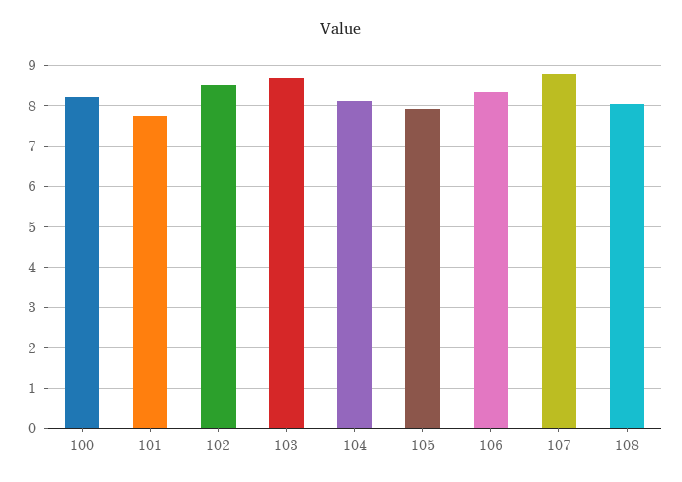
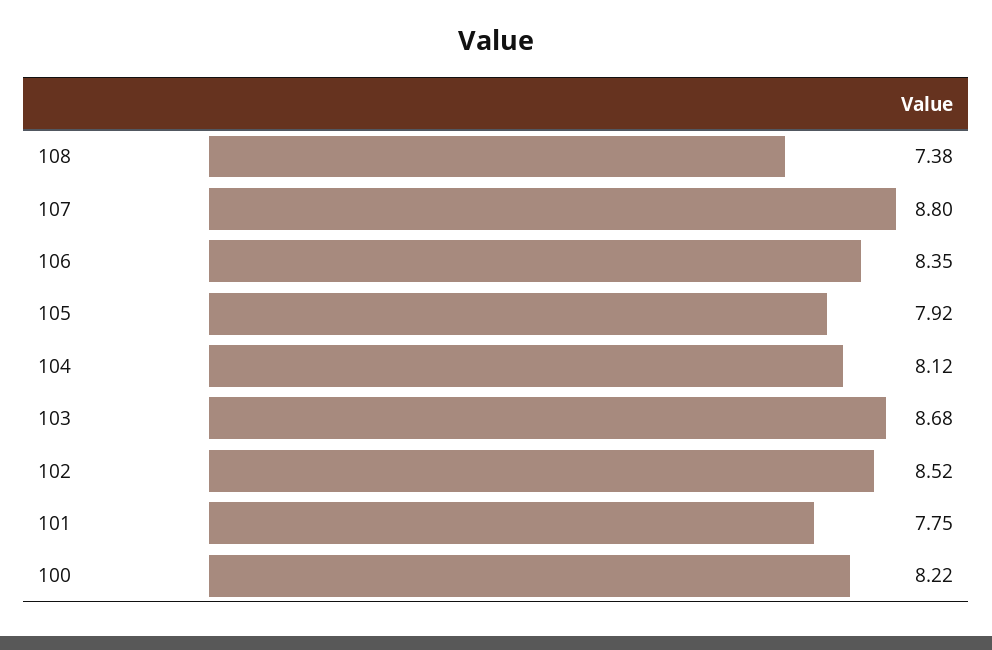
  {
    "100": 8.22,
    "101": 7.75,
    "102": 8.52,
    "103": 8.68,
    "104": 8.12,
    "105": 7.92,
    "106": 8.35,
    "107": 8.8,
-   "108": 8
+   "108": 7.38
  }

